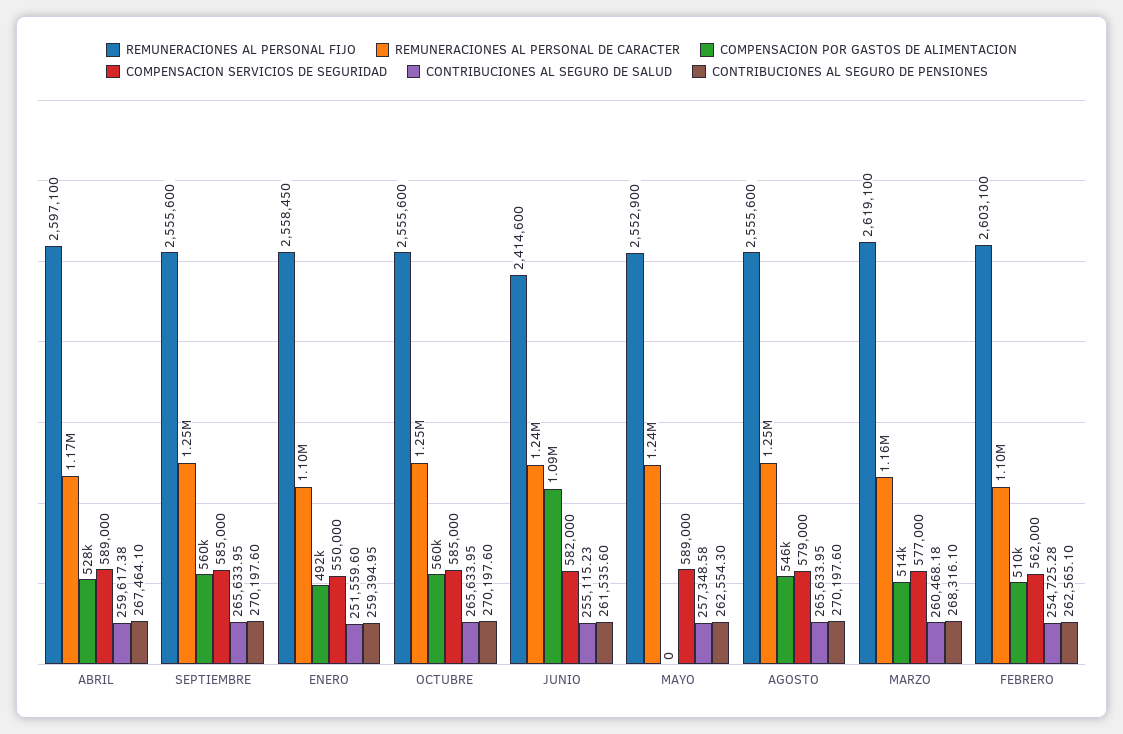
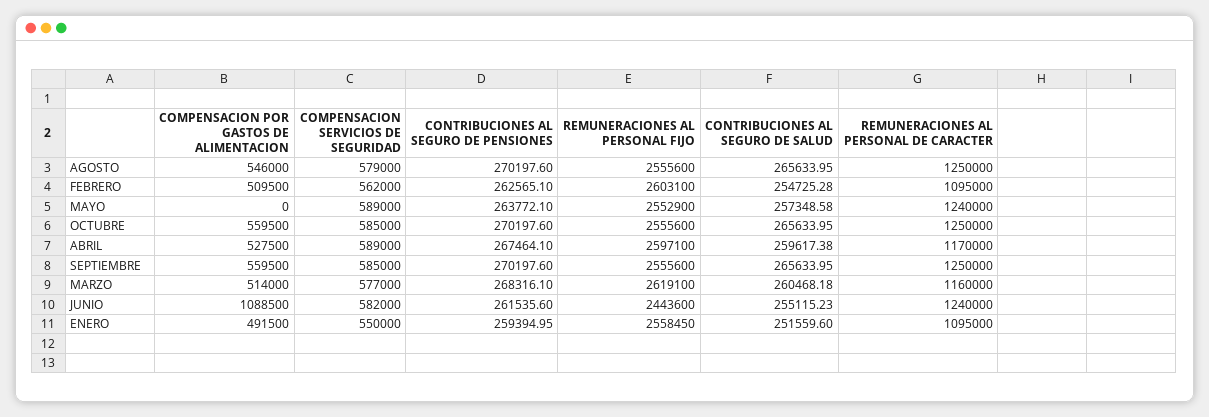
  {
    "REMUNERACIONES AL PERSONAL FIJO": {
      "ABRIL": 2597100,
      "SEPTIEMBRE": 2555600,
      "ENERO": 2558450,
      "OCTUBRE": 2555600,
-     "JUNIO": 2414600,
+     "JUNIO": 2443600,
      "MAYO": 2552900,
      "AGOSTO": 2555600,
      "MARZO": 2619100,
      "FEBRERO": 2603100
    },
    "REMUNERACIONES AL PERSONAL DE CARACTER": {
      "ABRIL": 1170000,
      "SEPTIEMBRE": 1250000,
      "ENERO": 1095000,
      "OCTUBRE": 1250000,
      "JUNIO": 1240000,
      "MAYO": 1240000,
      "AGOSTO": 1250000,
      "MARZO": 1160000,
      "FEBRERO": 1095000
    },
    "COMPENSACION POR GASTOS DE ALIMENTACION": {
      "ABRIL": 527500,
      "SEPTIEMBRE": 559500,
      "ENERO": 491500,
      "OCTUBRE": 559500,
      "JUNIO": 1088500,
      "MAYO": 0,
      "AGOSTO": 546000,
      "MARZO": 514000,
      "FEBRERO": 509500
    },
    "COMPENSACION SERVICIOS DE SEGURIDAD": {
      "ABRIL": 589000,
      "SEPTIEMBRE": 585000,
      "ENERO": 550000,
      "OCTUBRE": 585000,
      "JUNIO": 582000,
      "MAYO": 589000,
      "AGOSTO": 579000,
      "MARZO": 577000,
      "FEBRERO": 562000
    },
    "CONTRIBUCIONES AL SEGURO DE SALUD": {
      "ABRIL": 259617.38,
      "SEPTIEMBRE": 265633.95,
      "ENERO": 251559.6,
      "OCTUBRE": 265633.95,
      "JUNIO": 255115.23,
      "MAYO": 257348.58,
      "AGOSTO": 265633.95,
      "MARZO": 260468.18,
      "FEBRERO": 254725.28
    },
    "CONTRIBUCIONES AL SEGURO DE PENSIONES": {
      "ABRIL": 267464.1,
      "SEPTIEMBRE": 270197.6,
      "ENERO": 259394.95,
      "OCTUBRE": 270197.6,
      "JUNIO": 261535.6,
-     "MAYO": 262554.3,
+     "MAYO": 263772.1,
      "AGOSTO": 270197.6,
      "MARZO": 268316.1,
      "FEBRERO": 262565.1
    }
  }

